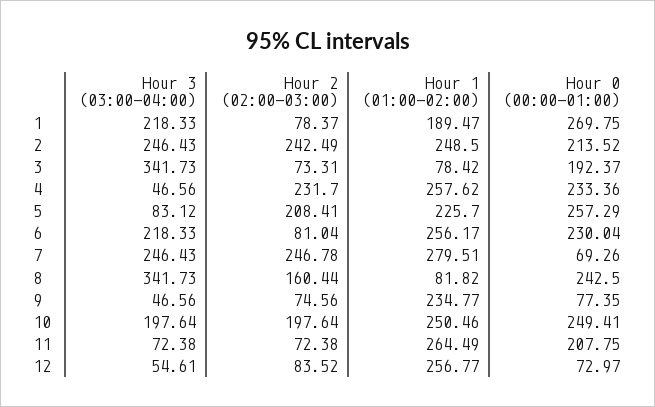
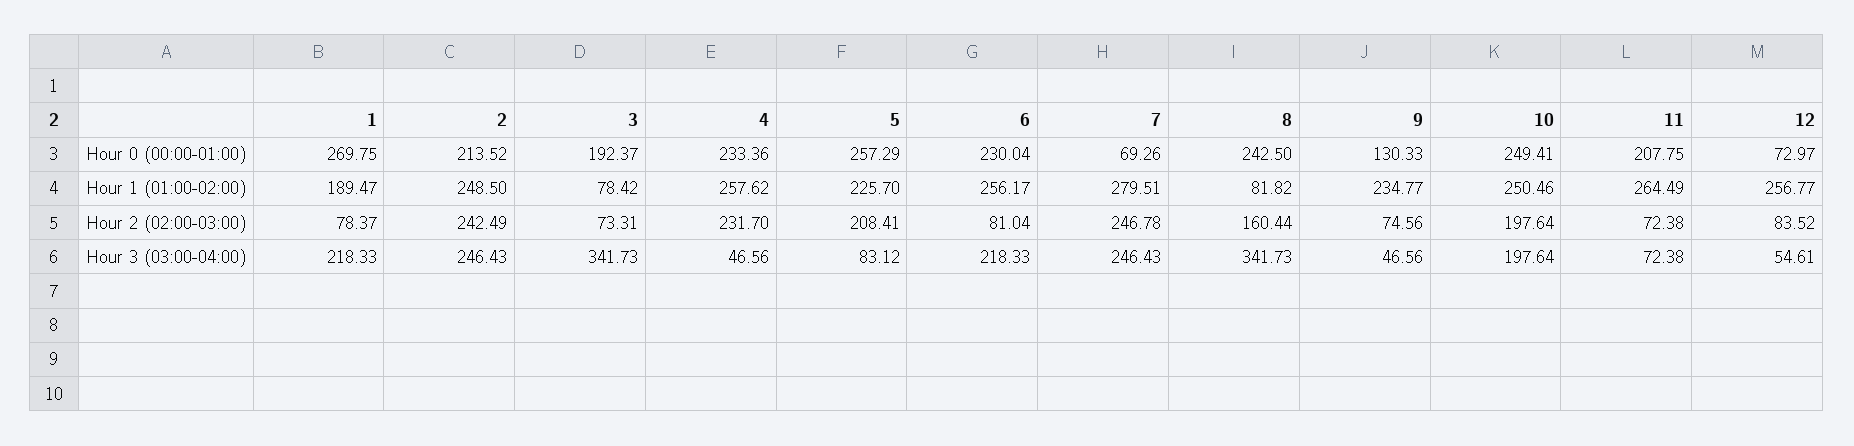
  {
    "Hour 3 (03:00-04:00)": {
      "1": 218.33,
      "2": 246.43,
      "3": 341.73,
      "4": 46.56,
      "5": 83.12,
      "6": 218.33,
      "7": 246.43,
      "8": 341.73,
      "9": 46.56,
      "10": 197.64,
      "11": 72.38,
      "12": 54.61
    },
    "Hour 2 (02:00-03:00)": {
      "1": 78.37,
      "2": 242.49,
      "3": 73.31,
      "4": 231.7,
      "5": 208.41,
      "6": 81.04,
      "7": 246.78,
      "8": 160.44,
      "9": 74.56,
      "10": 197.64,
      "11": 72.38,
      "12": 83.52
    },
    "Hour 1 (01:00-02:00)": {
      "1": 189.47,
      "2": 248.5,
      "3": 78.42,
      "4": 257.62,
      "5": 225.7,
      "6": 256.17,
      "7": 279.51,
      "8": 81.82,
      "9": 234.77,
      "10": 250.46,
      "11": 264.49,
      "12": 256.77
    },
    "Hour 0 (00:00-01:00)": {
      "1": 269.75,
      "2": 213.52,
      "3": 192.37,
      "4": 233.36,
      "5": 257.29,
      "6": 230.04,
      "7": 69.26,
      "8": 242.5,
-     "9": 77.35,
+     "9": 130.33,
      "10": 249.41,
      "11": 207.75,
      "12": 72.97
    }
  }

